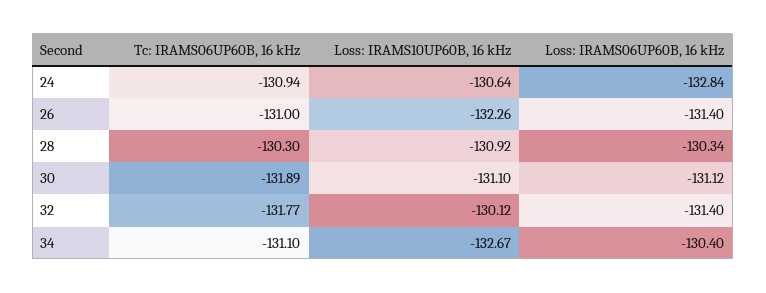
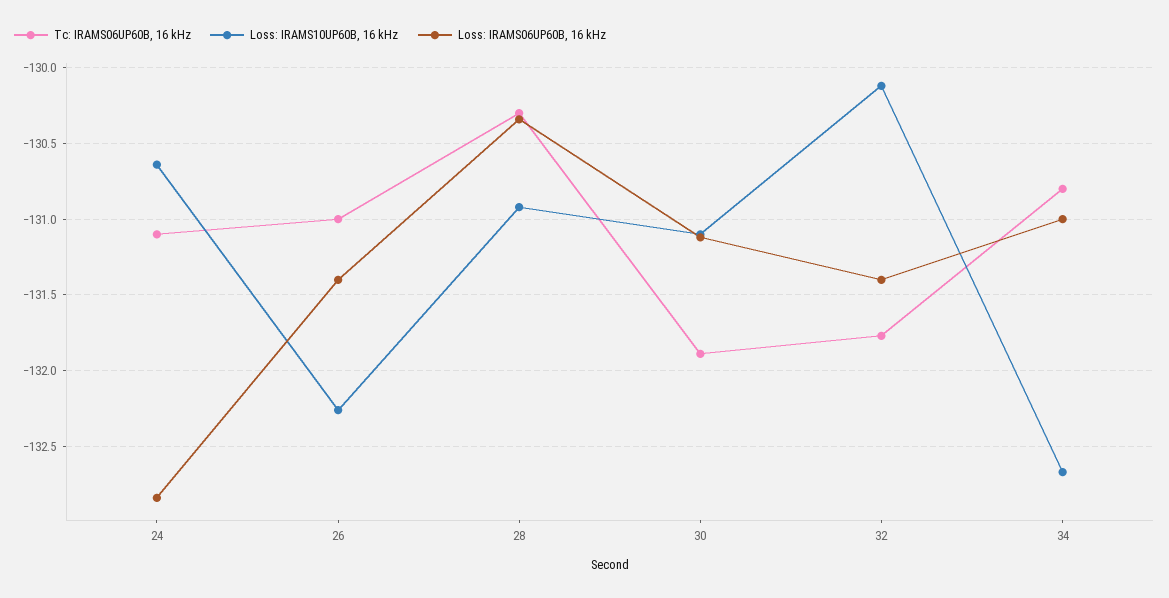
  {
    "Tc: IRAMS06UP60B, 16 kHz": {
-     "24": -130.94,
+     "24": -131.1,
      "26": -131,
      "28": -130.3,
      "30": -131.89,
      "32": -131.77,
-     "34": -131.1
+     "34": -130.8
    },
    "Loss: IRAMS10UP60B, 16 kHz": {
      "24": -130.64,
      "26": -132.26,
      "28": -130.92,
      "30": -131.1,
      "32": -130.12,
      "34": -132.67
    },
    "Loss: IRAMS06UP60B, 16 kHz": {
      "24": -132.84,
      "26": -131.4,
      "28": -130.34,
      "30": -131.12,
      "32": -131.4,
-     "34": -130.4
+     "34": -131
    }
  }

